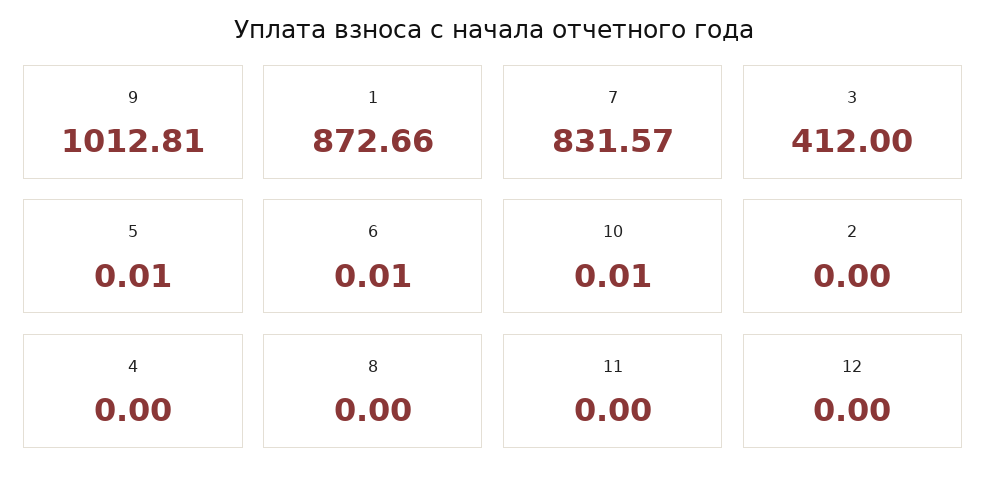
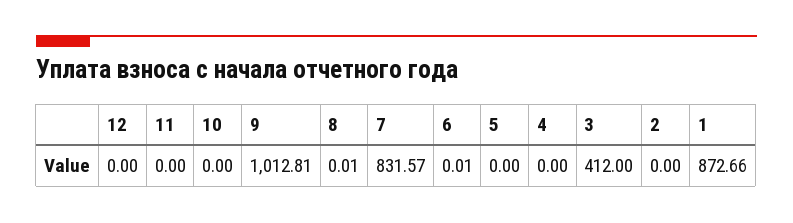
  {
    "9": 1012.81,
    "1": 872.66,
    "7": 831.57,
    "3": 412,
-   "5": 0.01,
+   "5": 0,
    "6": 0.01,
-   "10": 0.01,
+   "10": 0,
    "2": 0,
    "4": 0,
-   "8": 0,
+   "8": 0.01,
    "11": 0,
    "12": 0
  }

